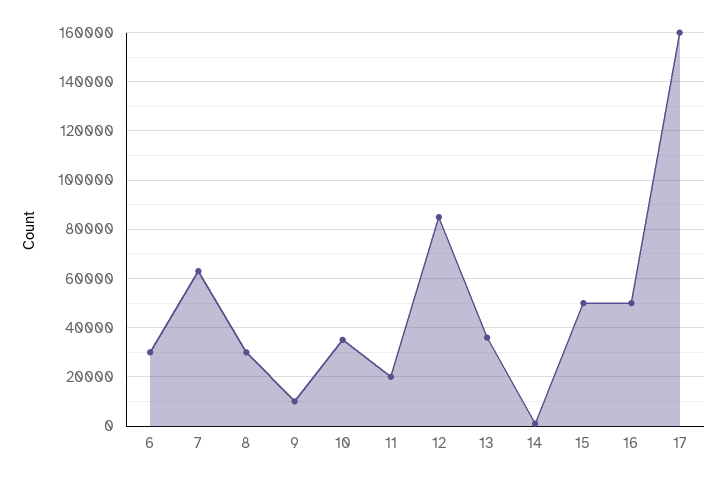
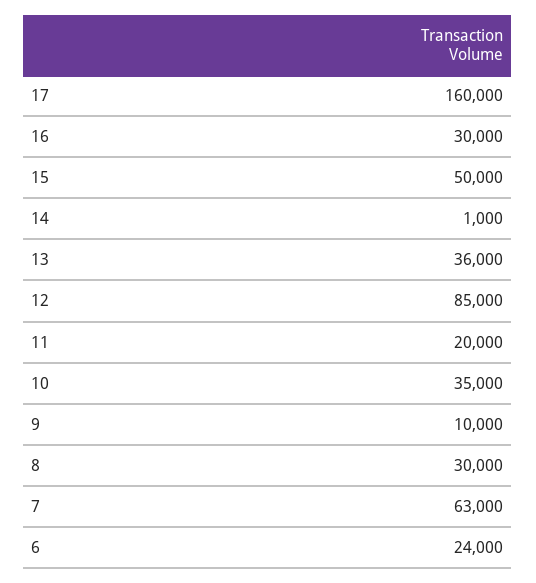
  {
-   "6": 30000,
+   "6": 24000,
    "7": 63000,
    "8": 30000,
    "9": 10000,
    "10": 35000,
    "11": 20000,
    "12": 85000,
    "13": 36000,
    "14": 1000,
    "15": 50000,
-   "16": 50000,
+   "16": 30000,
    "17": 160000
  }

